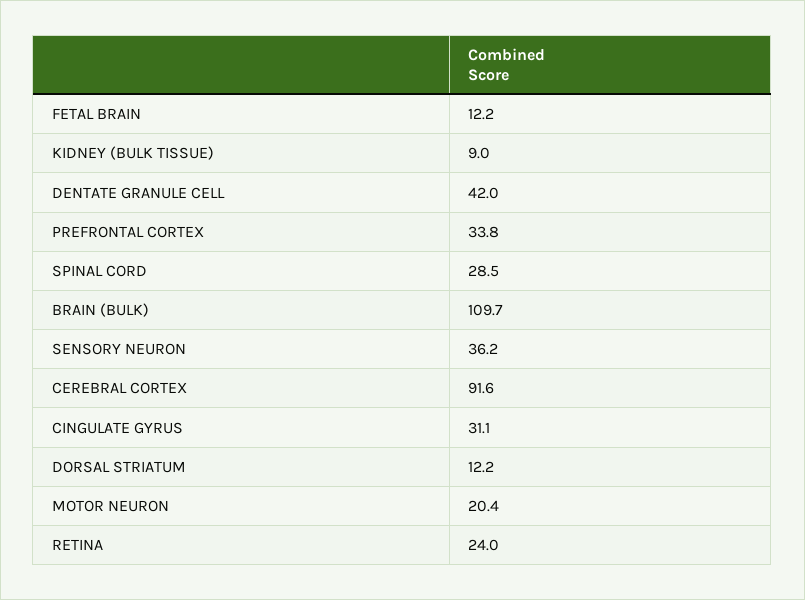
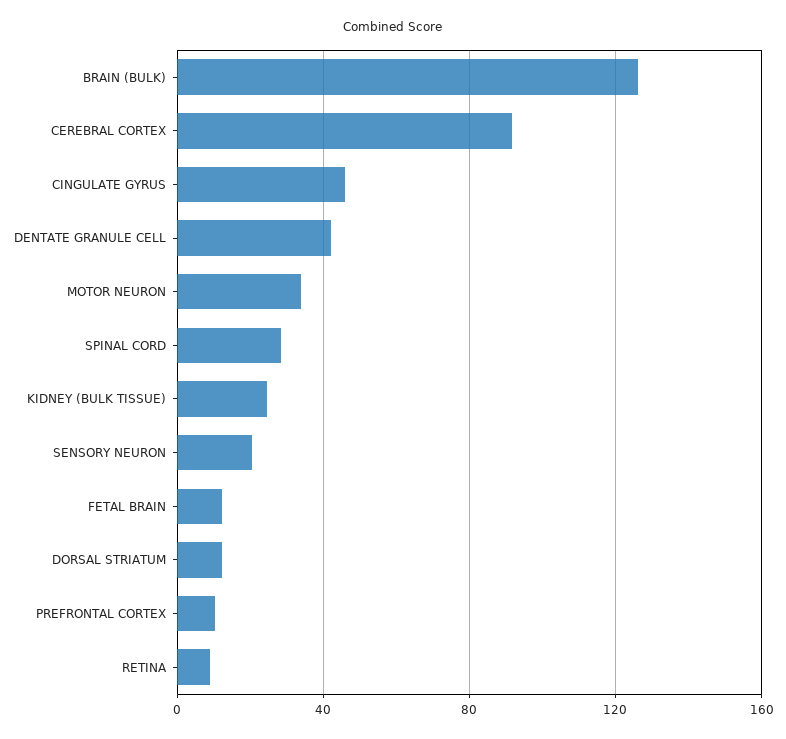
  {
    "FETAL BRAIN": 12.2,
-   "KIDNEY (BULK TISSUE)": 9,
+   "KIDNEY (BULK TISSUE)": 25,
    "DENTATE GRANULE CELL": 42,
-   "PREFRONTAL CORTEX": 33.8,
+   "PREFRONTAL CORTEX": 10,
    "SPINAL CORD": 28.5,
-   "BRAIN (BULK)": 109.7,
+   "BRAIN (BULK)": 125,
-   "SENSORY NEURON": 36.2,
+   "SENSORY NEURON": 20,
    "CEREBRAL CORTEX": 91.6,
-   "CINGULATE GYRUS": 31.1,
+   "CINGULATE GYRUS": 45,
    "DORSAL STRIATUM": 12.2,
-   "MOTOR NEURON": 20.4,
+   "MOTOR NEURON": 35,
-   "RETINA": 24
+   "RETINA": 10
  }

